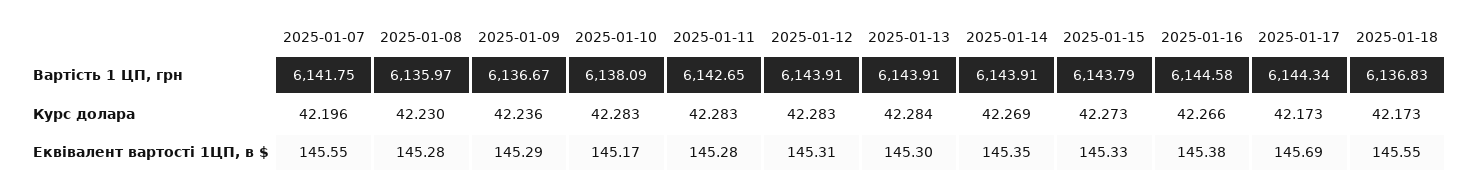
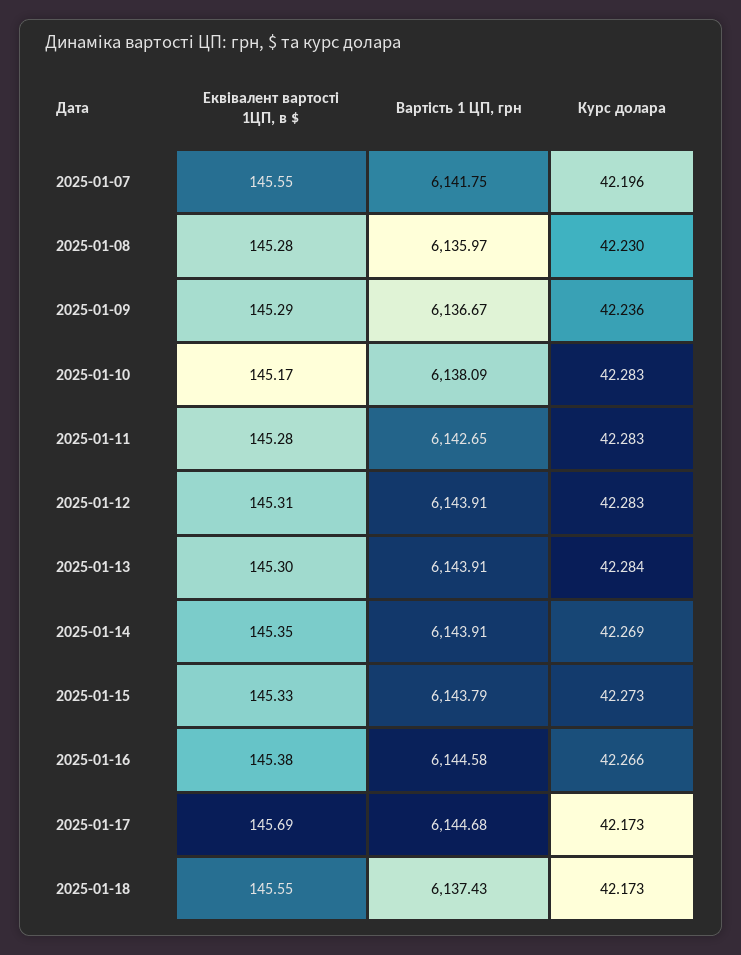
  {
    "2025-01-07": {
      "Вартість 1 ЦП, грн": 6141.75,
      "Курс долара": 42.196,
      "Еквівалент вартості 1ЦП, в $": 145.55
    },
    "2025-01-08": {
      "Вартість 1 ЦП, грн": 6135.97,
      "Курс долара": 42.23,
      "Еквівалент вартості 1ЦП, в $": 145.28
    },
    "2025-01-09": {
      "Вартість 1 ЦП, грн": 6136.67,
      "Курс долара": 42.236,
      "Еквівалент вартості 1ЦП, в $": 145.29
    },
    "2025-01-10": {
      "Вартість 1 ЦП, грн": 6138.09,
      "Курс долара": 42.283,
      "Еквівалент вартості 1ЦП, в $": 145.17
    },
    "2025-01-11": {
      "Вартість 1 ЦП, грн": 6142.65,
      "Курс долара": 42.283,
      "Еквівалент вартості 1ЦП, в $": 145.28
    },
    "2025-01-12": {
      "Вартість 1 ЦП, грн": 6143.91,
      "Курс долара": 42.283,
      "Еквівалент вартості 1ЦП, в $": 145.31
    },
    "2025-01-13": {
      "Вартість 1 ЦП, грн": 6143.91,
      "Курс долара": 42.284,
      "Еквівалент вартості 1ЦП, в $": 145.3
    },
    "2025-01-14": {
      "Вартість 1 ЦП, грн": 6143.91,
      "Курс долара": 42.269,
      "Еквівалент вартості 1ЦП, в $": 145.35
    },
    "2025-01-15": {
      "Вартість 1 ЦП, грн": 6143.79,
      "Курс долара": 42.273,
      "Еквівалент вартості 1ЦП, в $": 145.33
    },
    "2025-01-16": {
      "Вартість 1 ЦП, грн": 6144.58,
      "Курс долара": 42.266,
      "Еквівалент вартості 1ЦП, в $": 145.38
    },
    "2025-01-17": {
-     "Вартість 1 ЦП, грн": 6144.34,
+     "Вартість 1 ЦП, грн": 6144.68,
      "Курс долара": 42.173,
      "Еквівалент вартості 1ЦП, в $": 145.69
    },
    "2025-01-18": {
-     "Вартість 1 ЦП, грн": 6136.83,
+     "Вартість 1 ЦП, грн": 6137.43,
      "Курс долара": 42.173,
      "Еквівалент вартості 1ЦП, в $": 145.55
    }
  }

